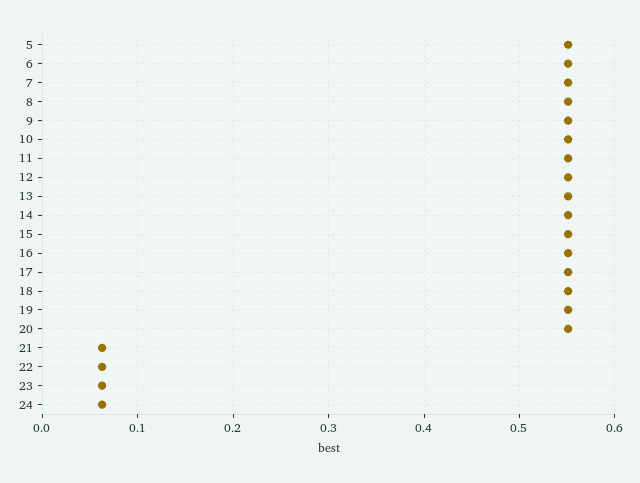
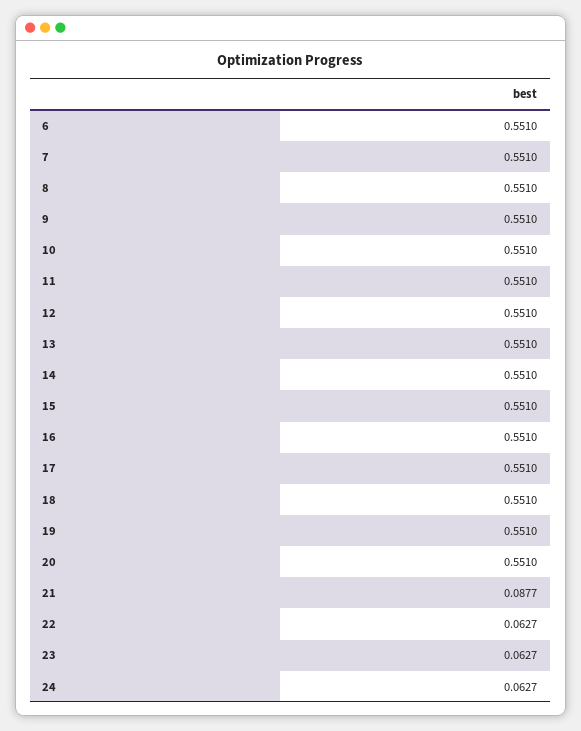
  {
-   "5": 0.55,
    "6": 0.551,
    "7": 0.551,
    "8": 0.551,
    "9": 0.551,
    "10": 0.551,
    "11": 0.551,
    "12": 0.551,
    "13": 0.551,
    "14": 0.551,
    "15": 0.551,
    "16": 0.551,
    "17": 0.551,
    "18": 0.551,
    "19": 0.551,
    "20": 0.551,
-   "21": 0.06,
+   "21": 0.0877,
    "22": 0.0627,
    "23": 0.0627,
    "24": 0.0627
  }

